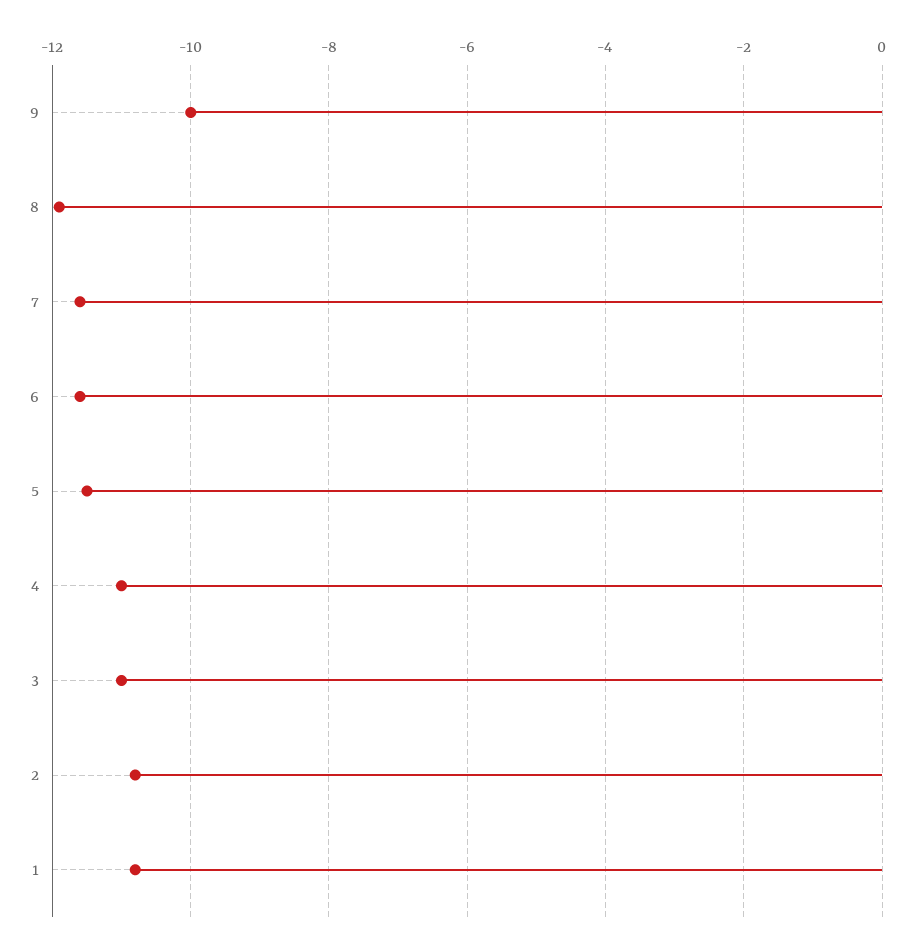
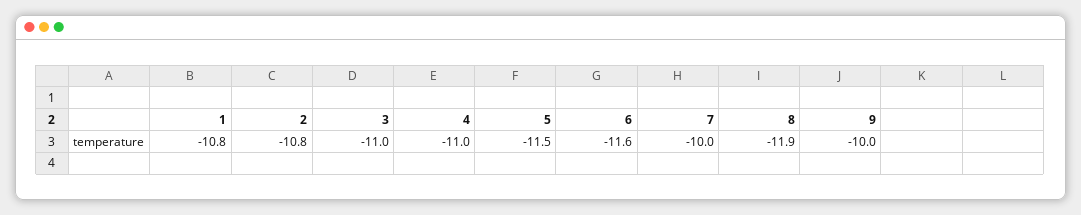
  {
    "9": -10,
    "8": -11.9,
-   "7": -11.5,
+   "7": -10,
    "6": -11.6,
    "5": -11.5,
    "4": -11,
    "3": -11,
    "2": -10.8,
    "1": -10.8
  }

